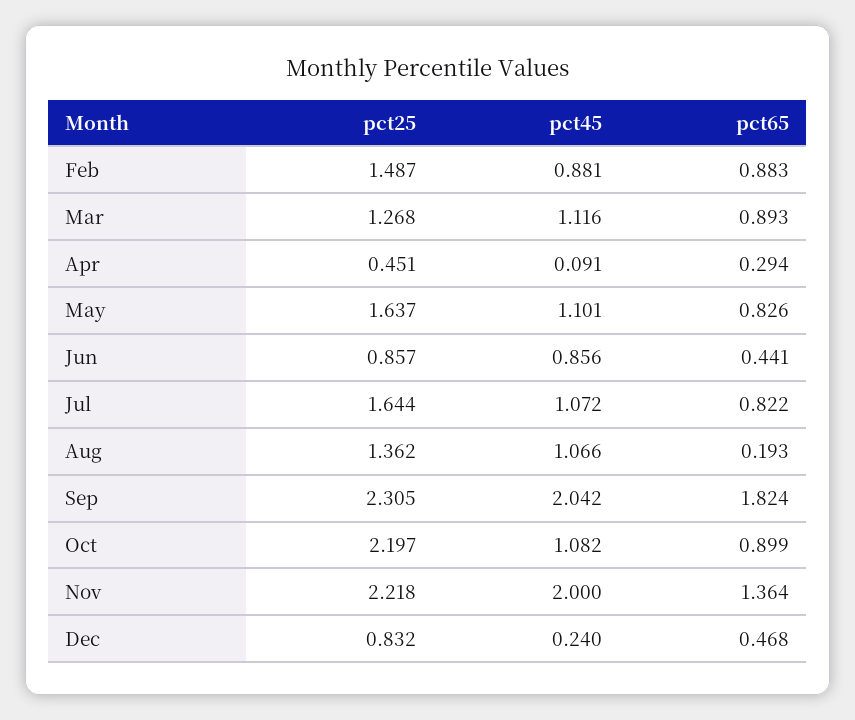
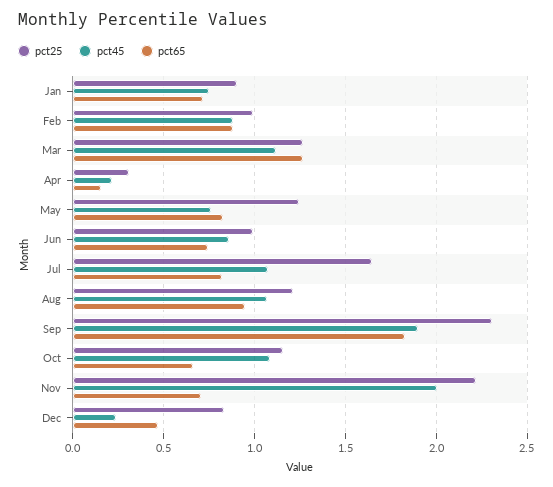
  {
    "pct25": {
-     "Feb": 1.487,
+     "Feb": 1,
      "Mar": 1.268,
-     "Apr": 0.451,
+     "Apr": 0.3,
-     "May": 1.637,
+     "May": 1.25,
-     "Jun": 0.857,
+     "Jun": 1,
      "Jul": 1.644,
-     "Aug": 1.362,
+     "Aug": 1.2,
      "Sep": 2.305,
-     "Oct": 2.197,
+     "Oct": 1.15,
      "Nov": 2.218,
-     "Dec": 0.832
+     "Dec": 0.832,
+     "Jan": 0.9
    },
    "pct45": {
      "Feb": 0.881,
      "Mar": 1.116,
-     "Apr": 0.091,
+     "Apr": 0.2,
-     "May": 1.101,
+     "May": 0.75,
      "Jun": 0.856,
      "Jul": 1.072,
      "Aug": 1.066,
-     "Sep": 2.042,
+     "Sep": 1.9,
      "Oct": 1.082,
      "Nov": 2,
-     "Dec": 0.24
+     "Dec": 0.24,
+     "Jan": 0.75
    },
    "pct65": {
      "Feb": 0.883,
-     "Mar": 0.893,
+     "Mar": 1.25,
-     "Apr": 0.294,
+     "Apr": 0.15,
      "May": 0.826,
-     "Jun": 0.441,
+     "Jun": 0.75,
      "Jul": 0.822,
-     "Aug": 0.193,
+     "Aug": 0.95,
      "Sep": 1.824,
-     "Oct": 0.899,
+     "Oct": 0.65,
-     "Nov": 1.364,
+     "Nov": 0.7,
-     "Dec": 0.468
+     "Dec": 0.468,
+     "Jan": 0.7
    }
  }

